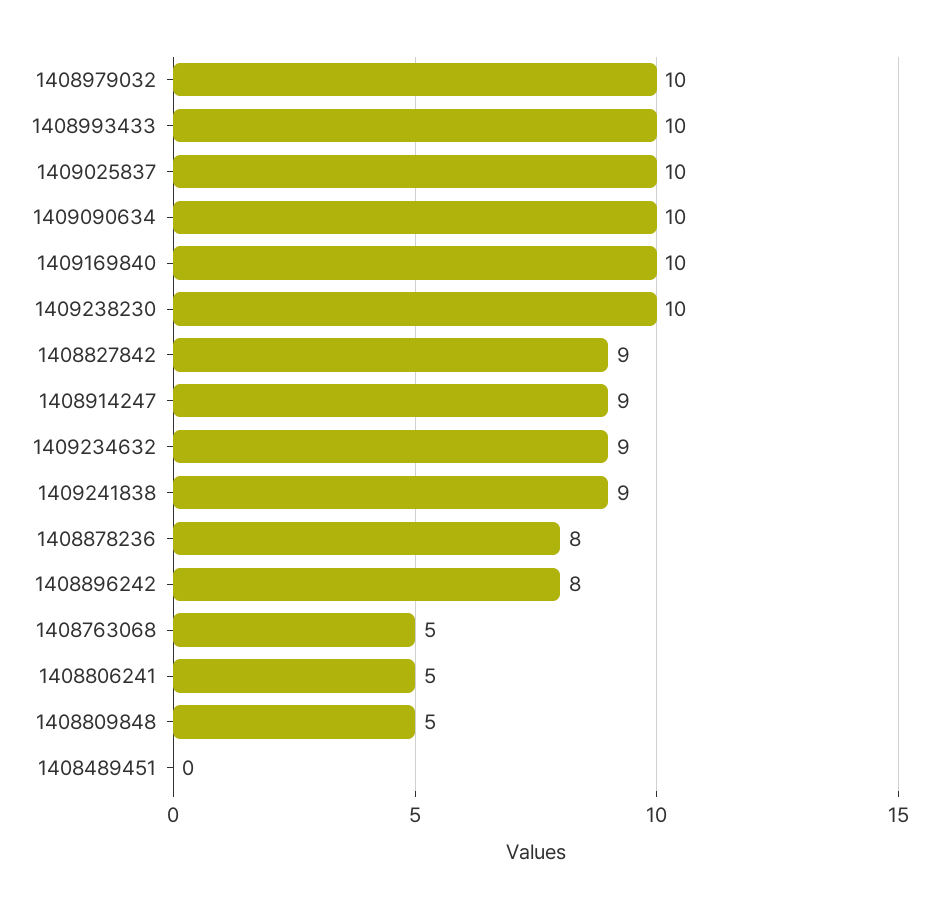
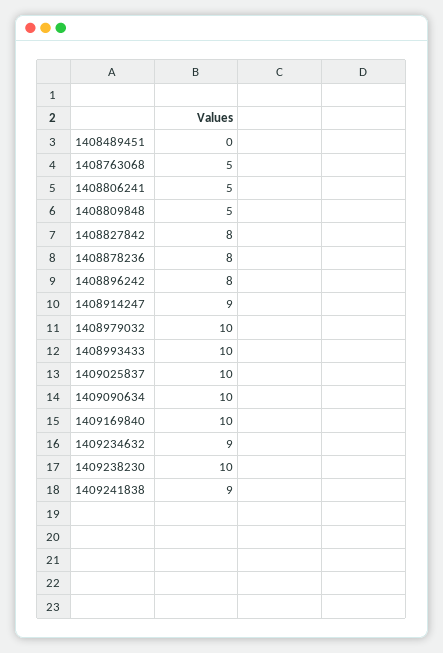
  {
    "1408979032": 10,
    "1408993433": 10,
    "1409025837": 10,
    "1409090634": 10,
    "1409169840": 10,
    "1409238230": 10,
-   "1408827842": 9,
+   "1408827842": 8,
    "1408914247": 9,
    "1409234632": 9,
    "1409241838": 9,
    "1408878236": 8,
    "1408896242": 8,
    "1408763068": 5,
    "1408806241": 5,
    "1408809848": 5,
    "1408489451": 0
  }

